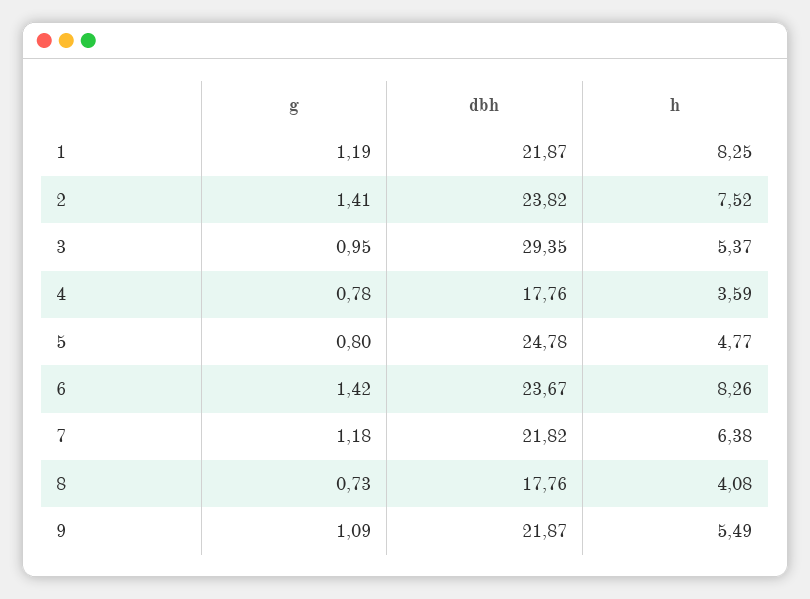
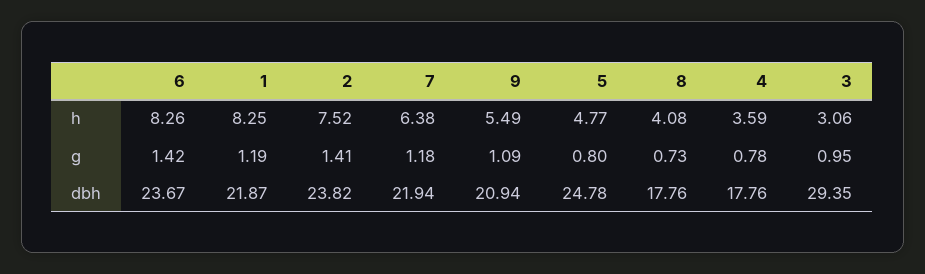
  {
    "g": {
      "1": 1.19,
      "2": 1.41,
      "3": 0.95,
      "4": 0.78,
      "5": 0.8,
      "6": 1.42,
      "7": 1.18,
      "8": 0.73,
      "9": 1.09
    },
    "dbh": {
      "1": 21.87,
      "2": 23.82,
      "3": 29.35,
      "4": 17.76,
      "5": 24.78,
      "6": 23.67,
-     "7": 21.82,
+     "7": 21.94,
      "8": 17.76,
-     "9": 21.87
+     "9": 20.94
    },
    "h": {
      "1": 8.25,
      "2": 7.52,
-     "3": 5.37,
+     "3": 3.06,
      "4": 3.59,
      "5": 4.77,
      "6": 8.26,
      "7": 6.38,
      "8": 4.08,
      "9": 5.49
    }
  }

